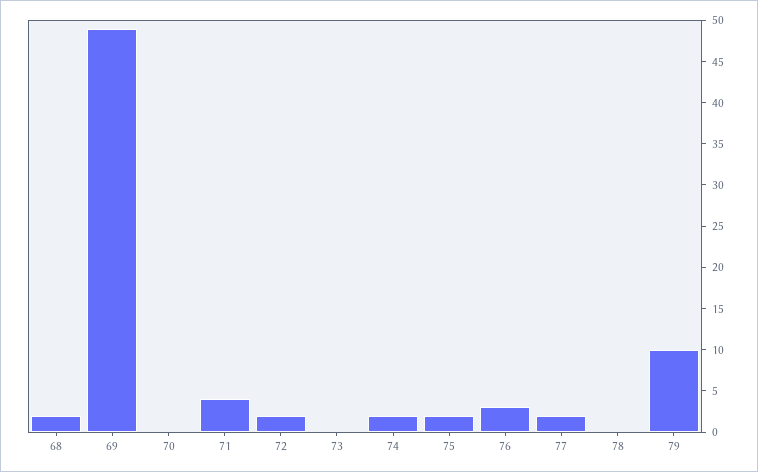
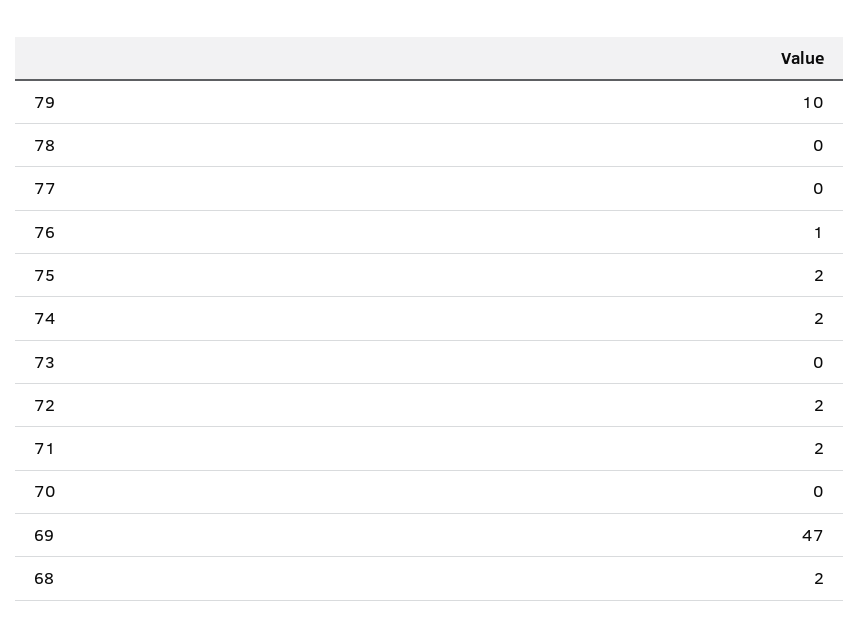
  {
    "68": 2,
-   "69": 49,
+   "69": 47,
    "70": 0,
-   "71": 4,
+   "71": 2,
    "72": 2,
    "73": 0,
    "74": 2,
    "75": 2,
-   "76": 3,
+   "76": 1,
-   "77": 2,
+   "77": 0,
    "78": 0,
    "79": 10
  }

